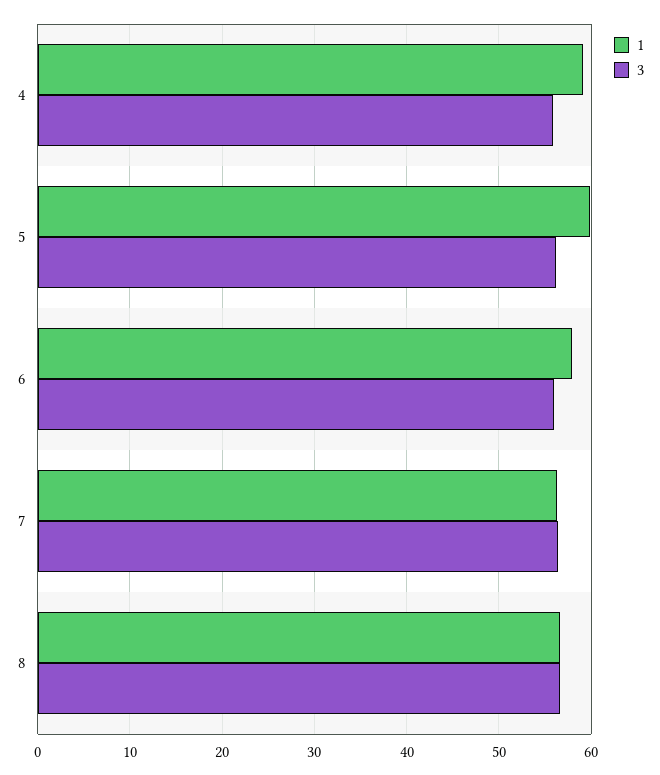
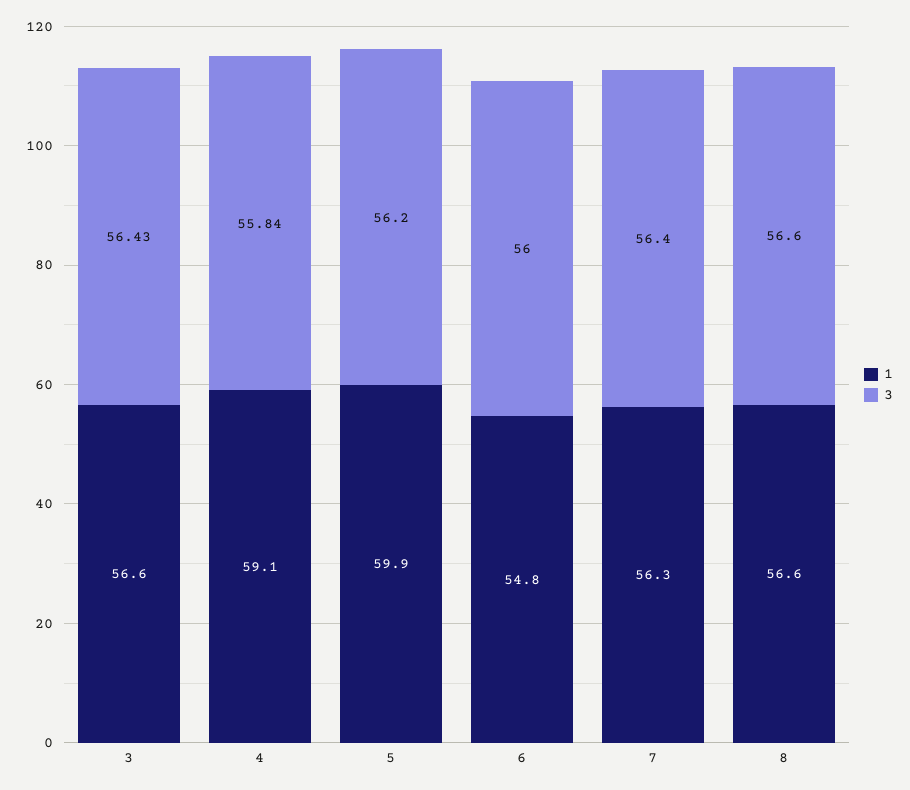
  {
    "1": {
      "4": 59.1,
      "5": 59.9,
-     "6": 58,
+     "6": 54.8,
      "7": 56.3,
-     "8": 56.6
+     "8": 56.6,
+     "3": 56.6
    },
    "3": {
      "4": 55.84,
      "5": 56.2,
      "6": 56,
      "7": 56.4,
-     "8": 56.6
+     "8": 56.6,
+     "3": 56.43
    }
  }

